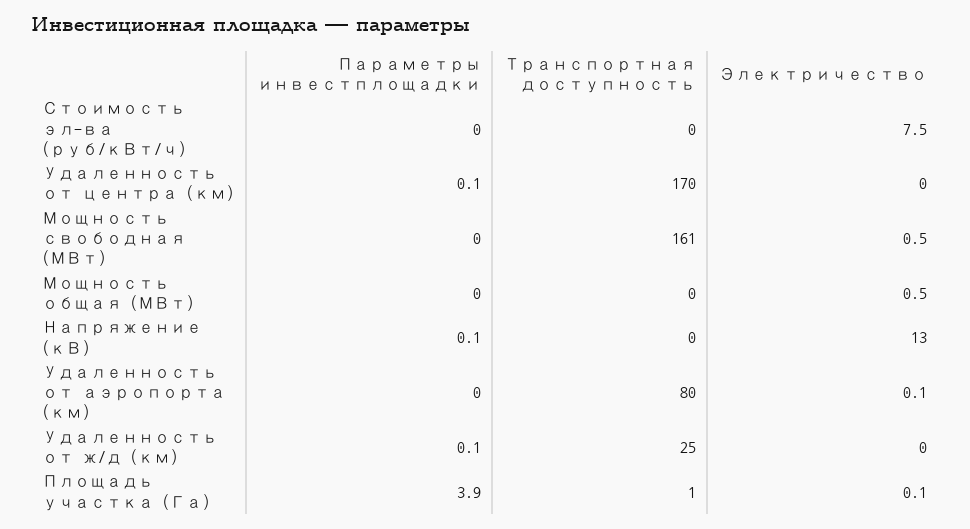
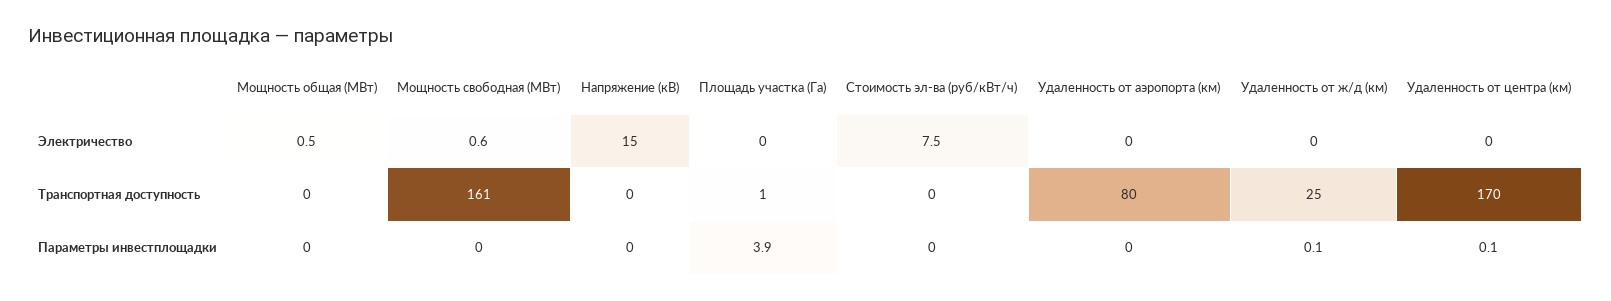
  {
    "Параметры инвестплощадки": {
      "Стоимость эл-ва (руб/кВт/ч)": 0,
      "Удаленность от центра (км)": 0.1,
      "Мощность свободная (МВт)": 0,
      "Мощность общая (МВт)": 0,
-     "Напряжение (кВ)": 0.1,
+     "Напряжение (кВ)": 0,
      "Удаленность от аэропорта (км)": 0,
      "Удаленность от ж/д (км)": 0.1,
      "Площадь участка (Га)": 3.9
    },
    "Транспортная доступность": {
      "Стоимость эл-ва (руб/кВт/ч)": 0,
      "Удаленность от центра (км)": 170,
      "Мощность свободная (МВт)": 161,
      "Мощность общая (МВт)": 0,
      "Напряжение (кВ)": 0,
      "Удаленность от аэропорта (км)": 80,
      "Удаленность от ж/д (км)": 25,
      "Площадь участка (Га)": 1
    },
    "Электричество": {
      "Стоимость эл-ва (руб/кВт/ч)": 7.5,
      "Удаленность от центра (км)": 0,
-     "Мощность свободная (МВт)": 0.5,
+     "Мощность свободная (МВт)": 0.6,
      "Мощность общая (МВт)": 0.5,
-     "Напряжение (кВ)": 13,
+     "Напряжение (кВ)": 15,
-     "Удаленность от аэропорта (км)": 0.1,
+     "Удаленность от аэропорта (км)": 0,
      "Удаленность от ж/д (км)": 0,
-     "Площадь участка (Га)": 0.1
+     "Площадь участка (Га)": 0
    }
  }

